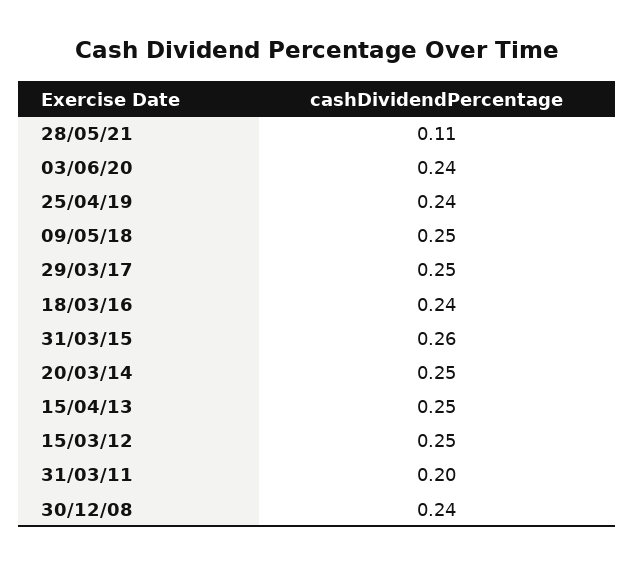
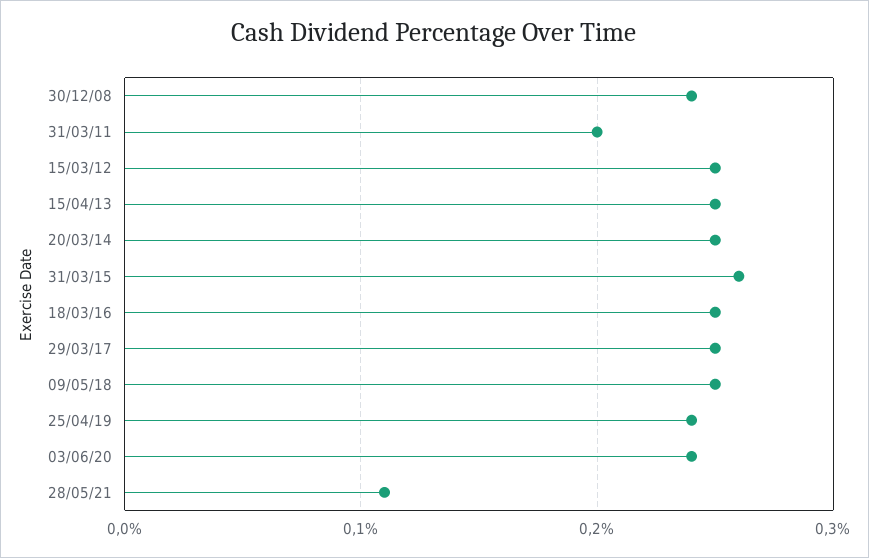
  {
    "28/05/21": 0.11,
    "03/06/20": 0.24,
    "25/04/19": 0.24,
    "09/05/18": 0.25,
    "29/03/17": 0.25,
-   "18/03/16": 0.24,
+   "18/03/16": 0.25,
    "31/03/15": 0.26,
    "20/03/14": 0.25,
    "15/04/13": 0.25,
    "15/03/12": 0.25,
    "31/03/11": 0.2,
    "30/12/08": 0.24
  }

